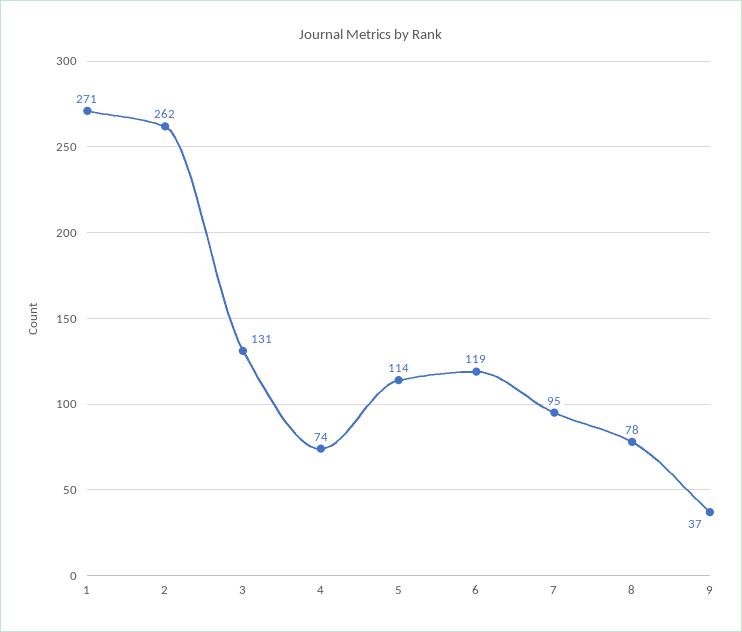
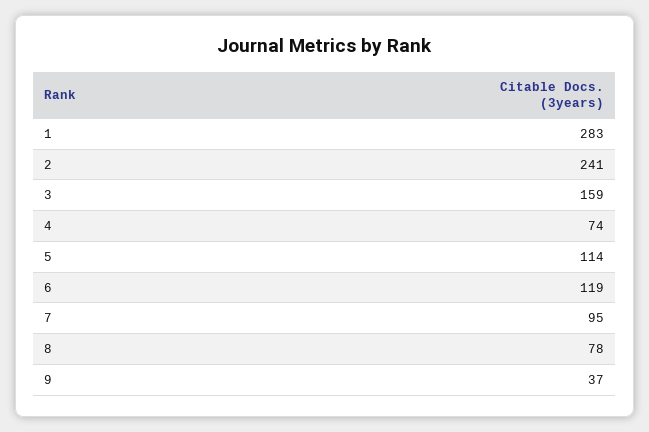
  {
-   "1": 271,
+   "1": 283,
-   "2": 262,
+   "2": 241,
-   "3": 131,
+   "3": 159,
    "4": 74,
    "5": 114,
    "6": 119,
    "7": 95,
    "8": 78,
    "9": 37
  }

